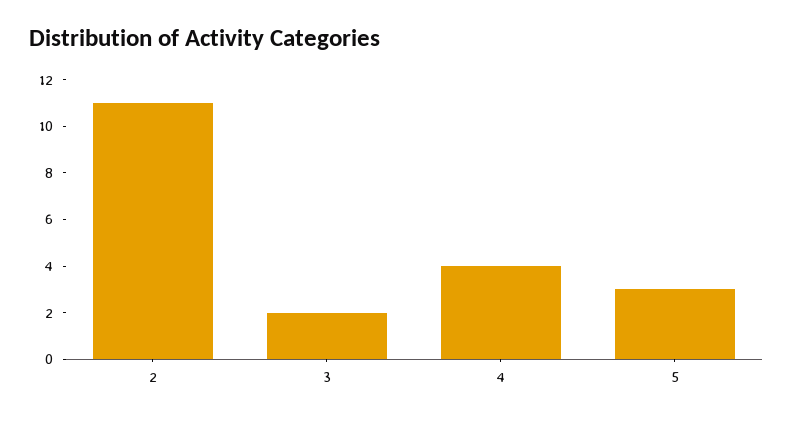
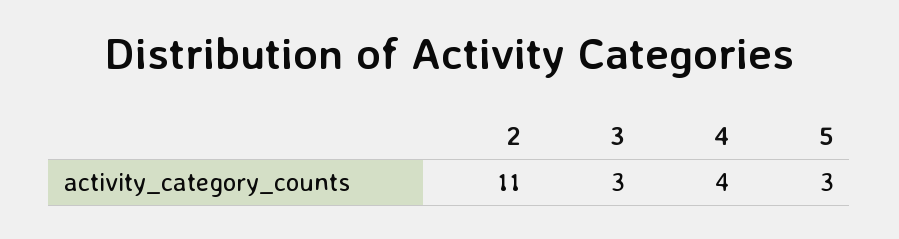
  {
    "2": 11,
-   "3": 2,
+   "3": 3,
    "4": 4,
    "5": 3
  }

